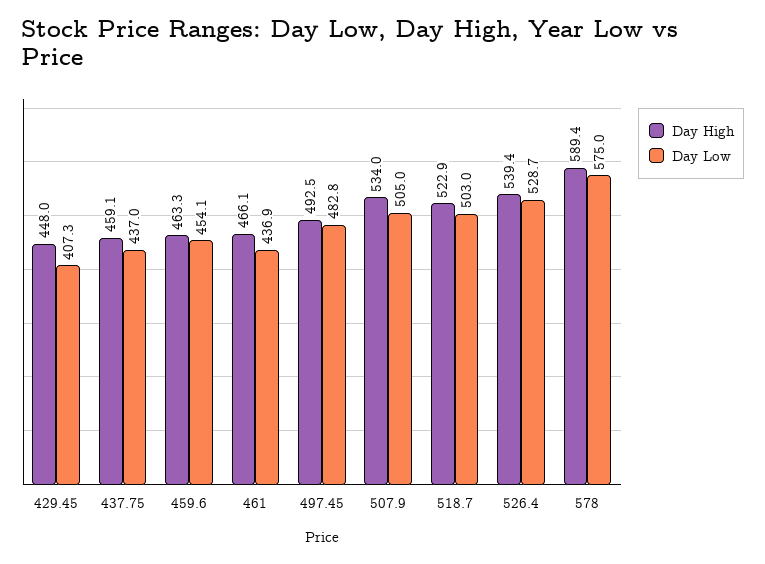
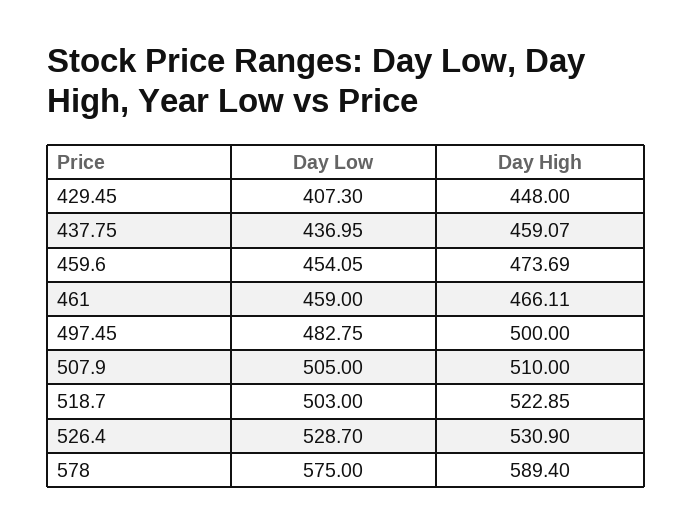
  {
    "Day High": {
      "429.45": 448,
      "437.75": 459.07,
-     "459.6": 463.3,
+     "459.6": 473.69,
      "461": 466.11,
-     "497.45": 492.5,
+     "497.45": 500,
-     "507.9": 534,
+     "507.9": 510,
      "518.7": 522.85,
-     "526.4": 539.4,
+     "526.4": 530.9,
      "578": 589.4
    },
    "Day Low": {
      "429.45": 407.3,
      "437.75": 436.95,
      "459.6": 454.05,
-     "461": 436.9,
+     "461": 459,
      "497.45": 482.75,
      "507.9": 505,
      "518.7": 503,
      "526.4": 528.7,
      "578": 575
    }
  }

